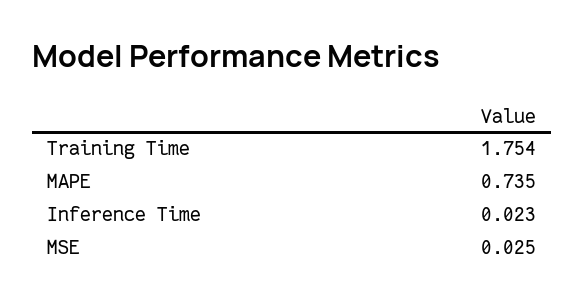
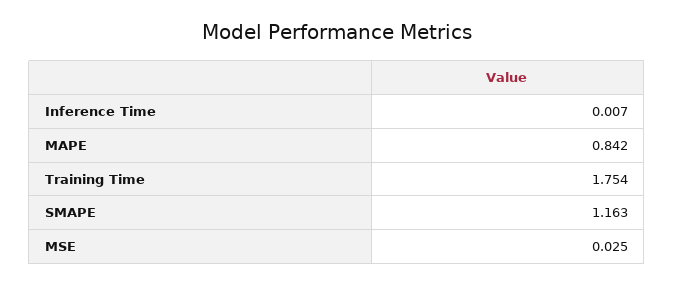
  {
    "Training Time": 1.754,
-   "MAPE": 0.735,
+   "MAPE": 0.842,
-   "Inference Time": 0.023,
+   "Inference Time": 0.007,
-   "MSE": 0.025
+   "MSE": 0.025,
+   "SMAPE": 1.163
  }

